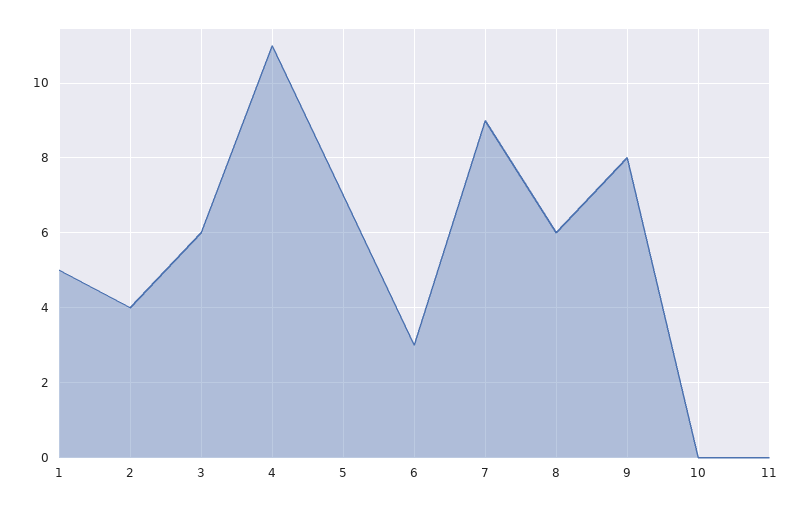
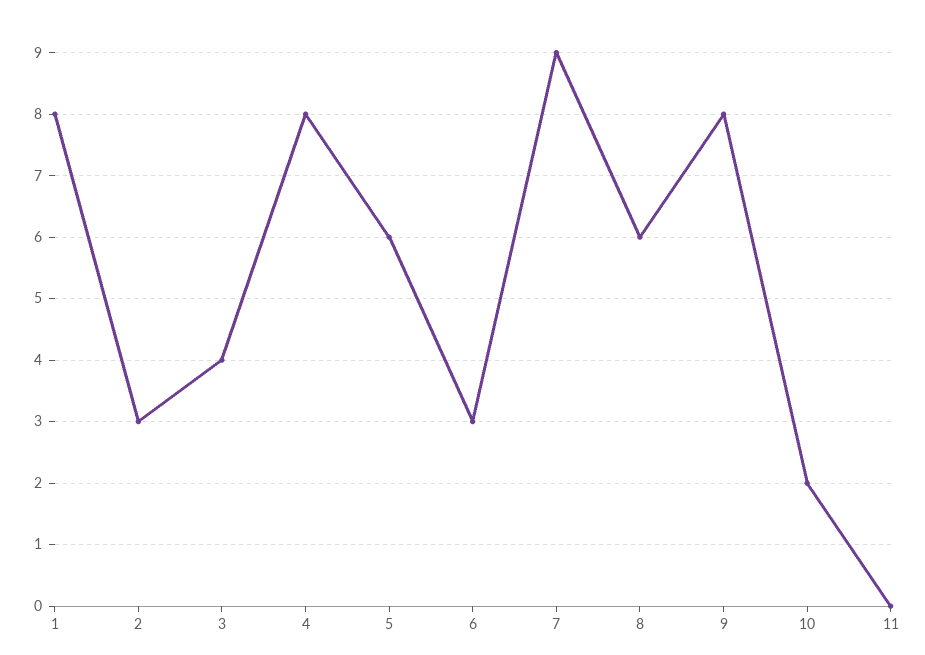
  {
-   "1": 5,
+   "1": 8,
-   "2": 4,
+   "2": 3,
-   "3": 6,
+   "3": 4,
-   "4": 11,
+   "4": 8,
-   "5": 7,
+   "5": 6,
    "6": 3,
    "7": 9,
    "8": 6,
    "9": 8,
-   "10": 0,
+   "10": 2,
    "11": 0
  }

